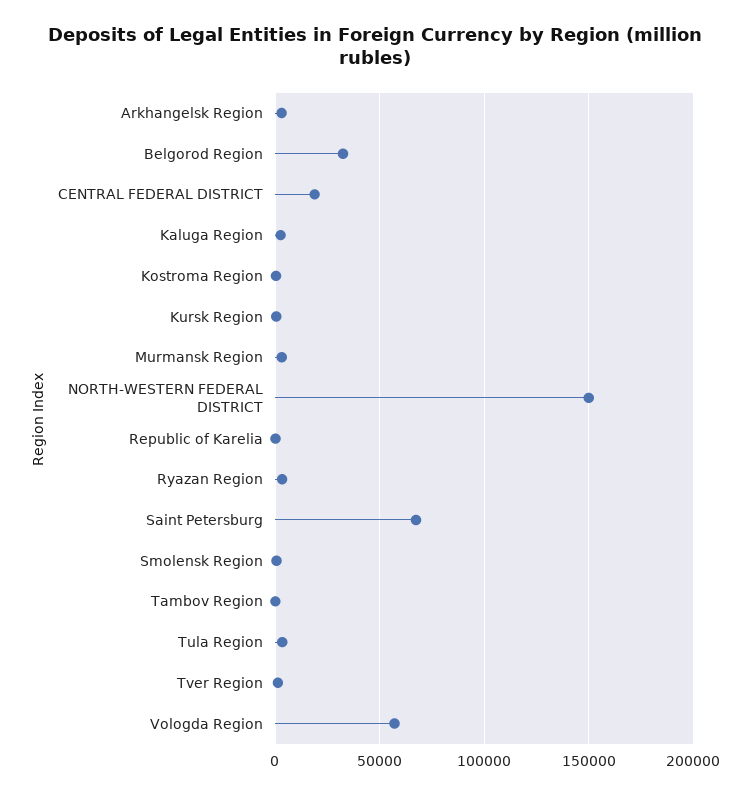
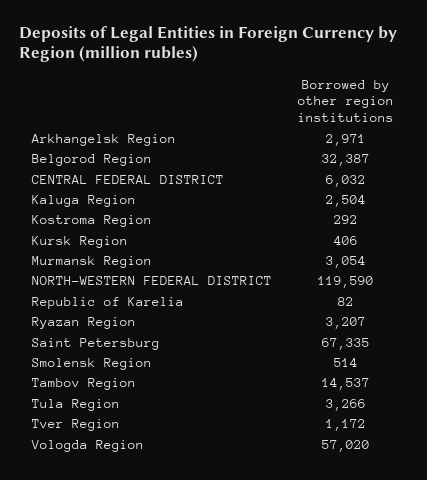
  {
    "Arkhangelsk Region": 2971,
    "Belgorod Region": 32387,
-   "CENTRAL FEDERAL DISTRICT": 20000,
+   "CENTRAL FEDERAL DISTRICT": 6032,
    "Kaluga Region": 2504,
    "Kostroma Region": 292,
    "Kursk Region": 406,
    "Murmansk Region": 3054,
-   "NORTH-WESTERN FEDERAL DISTRICT": 150000,
+   "NORTH-WESTERN FEDERAL DISTRICT": 119590,
    "Republic of Karelia": 82,
    "Ryazan Region": 3207,
    "Saint Petersburg": 67335,
    "Smolensk Region": 514,
-   "Tambov Region": 0,
+   "Tambov Region": 14537,
    "Tula Region": 3266,
    "Tver Region": 1172,
    "Vologda Region": 57020
  }

